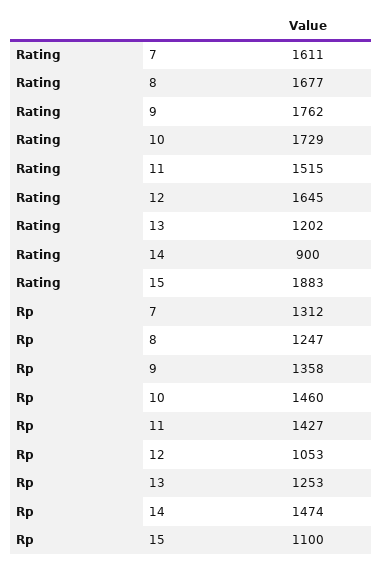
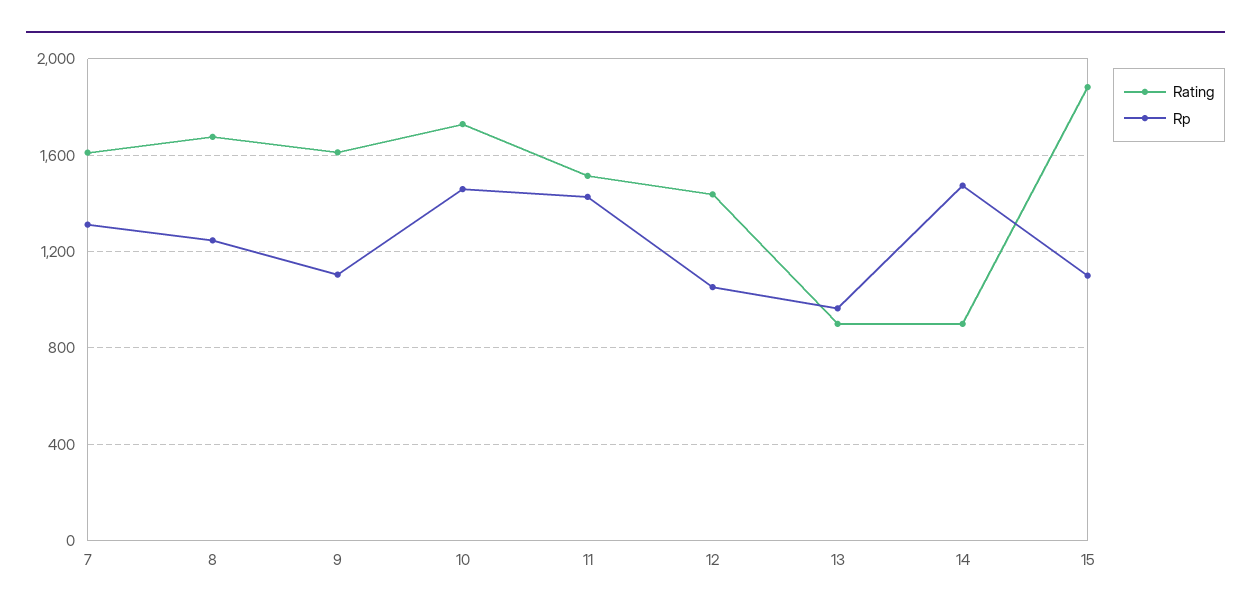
  {
    "Rating": {
      "7": 1611,
      "8": 1677,
-     "9": 1762,
+     "9": 1600,
      "10": 1729,
      "11": 1515,
-     "12": 1645,
+     "12": 1450,
-     "13": 1202,
+     "13": 900,
      "14": 900,
      "15": 1883
    },
    "Rp": {
      "7": 1312,
      "8": 1247,
-     "9": 1358,
+     "9": 1100,
      "10": 1460,
      "11": 1427,
      "12": 1053,
-     "13": 1253,
+     "13": 950,
      "14": 1474,
      "15": 1100
    }
  }

